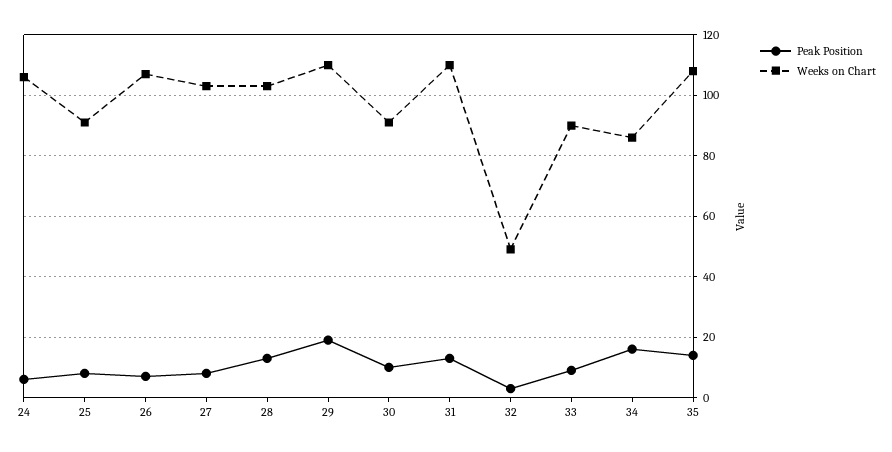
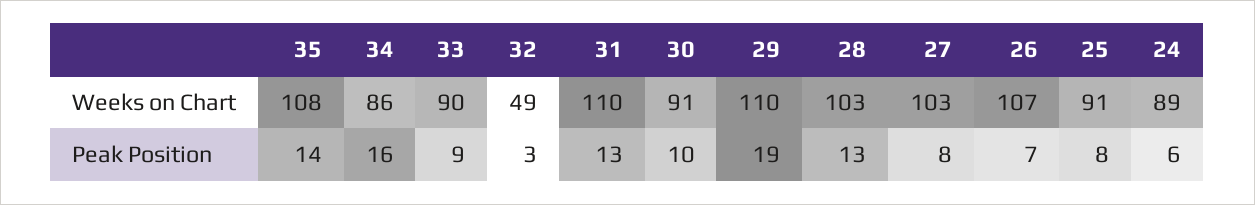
  {
    "Peak Position": {
      "24": 6,
      "25": 8,
      "26": 7,
      "27": 8,
      "28": 13,
      "29": 19,
      "30": 10,
      "31": 13,
      "32": 3,
      "33": 9,
      "34": 16,
      "35": 14
    },
    "Weeks on Chart": {
-     "24": 105,
+     "24": 89,
      "25": 91,
      "26": 107,
      "27": 103,
      "28": 103,
      "29": 110,
      "30": 91,
      "31": 110,
      "32": 49,
      "33": 90,
      "34": 86,
      "35": 108
    }
  }

